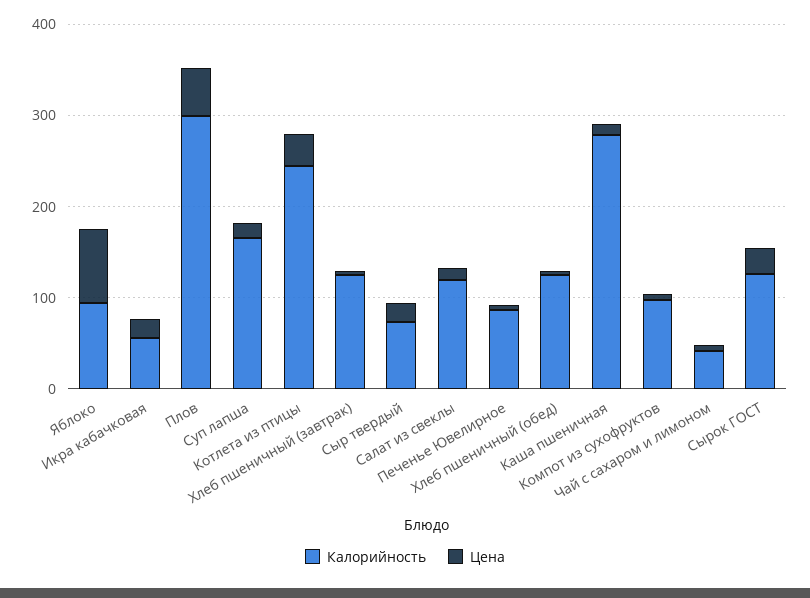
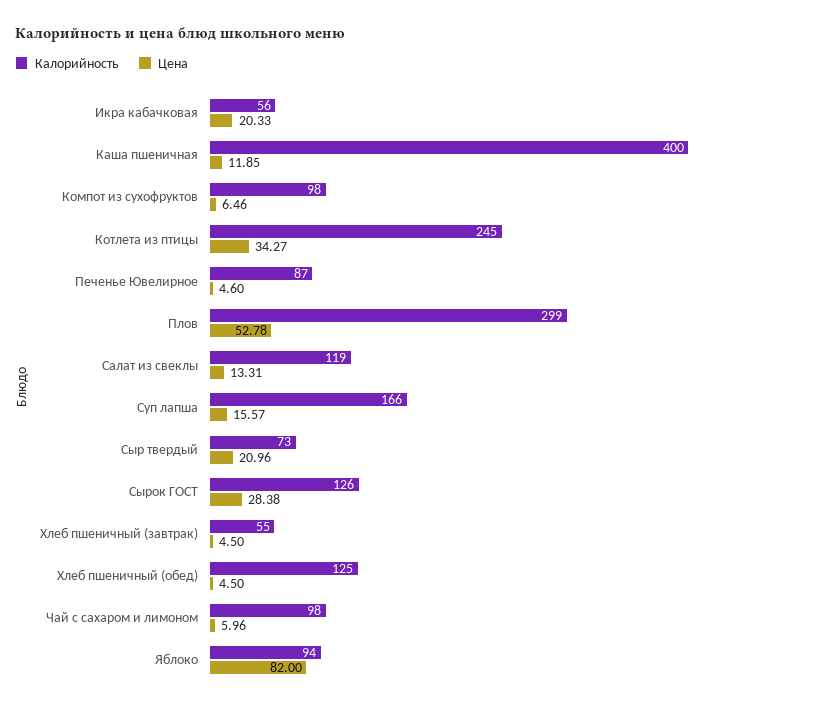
  {
    "Калорийность": {
      "Яблоко": 94,
      "Икра кабачковая": 56,
      "Плов": 299,
      "Суп лапша": 166,
      "Котлета из птицы": 245,
-     "Хлеб пшеничный (завтрак)": 120,
+     "Хлеб пшеничный (завтрак)": 55,
      "Сыр твердый": 73,
      "Салат из свеклы": 119,
      "Печенье Ювелирное": 87,
      "Хлеб пшеничный (обед)": 125,
-     "Каша пшеничная": 280,
+     "Каша пшеничная": 400,
      "Компот из сухофруктов": 98,
-     "Чай с сахаром и лимоном": 40,
+     "Чай с сахаром и лимоном": 98,
      "Сырок ГОСТ": 126
    },
    "Цена": {
      "Яблоко": 82,
      "Икра кабачковая": 20.33,
      "Плов": 52.78,
      "Суп лапша": 15.57,
      "Котлета из птицы": 34.27,
      "Хлеб пшеничный (завтрак)": 4.5,
      "Сыр твердый": 20.96,
      "Салат из свеклы": 13.31,
      "Печенье Ювелирное": 4.6,
      "Хлеб пшеничный (обед)": 4.5,
      "Каша пшеничная": 11.85,
      "Компот из сухофруктов": 6.46,
      "Чай с сахаром и лимоном": 5.96,
      "Сырок ГОСТ": 28.38
    }
  }

